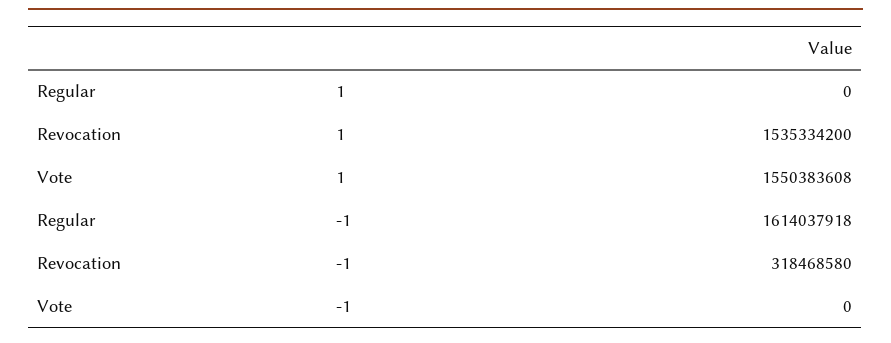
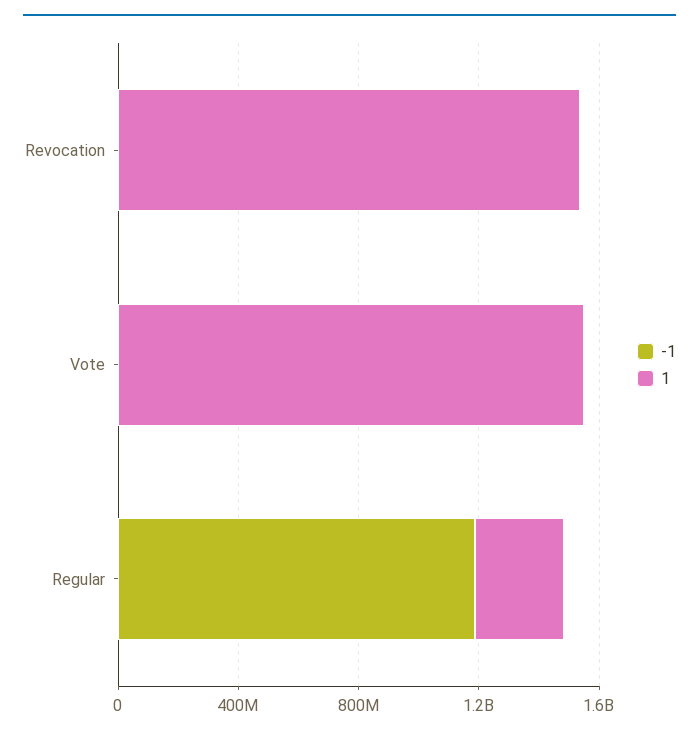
  {
    "1": {
-     "Regular": 0,
+     "Regular": 300000000,
      "Revocation": 1535334200,
      "Vote": 1550383608
    },
    "-1": {
-     "Regular": 1614037918,
+     "Regular": 1200000000,
-     "Revocation": 318468580,
+     "Revocation": 0,
      "Vote": 0
    }
  }

